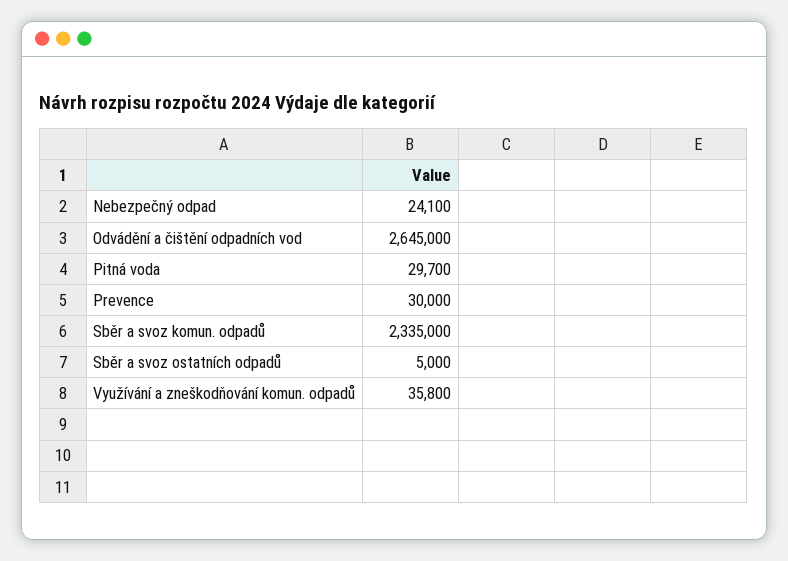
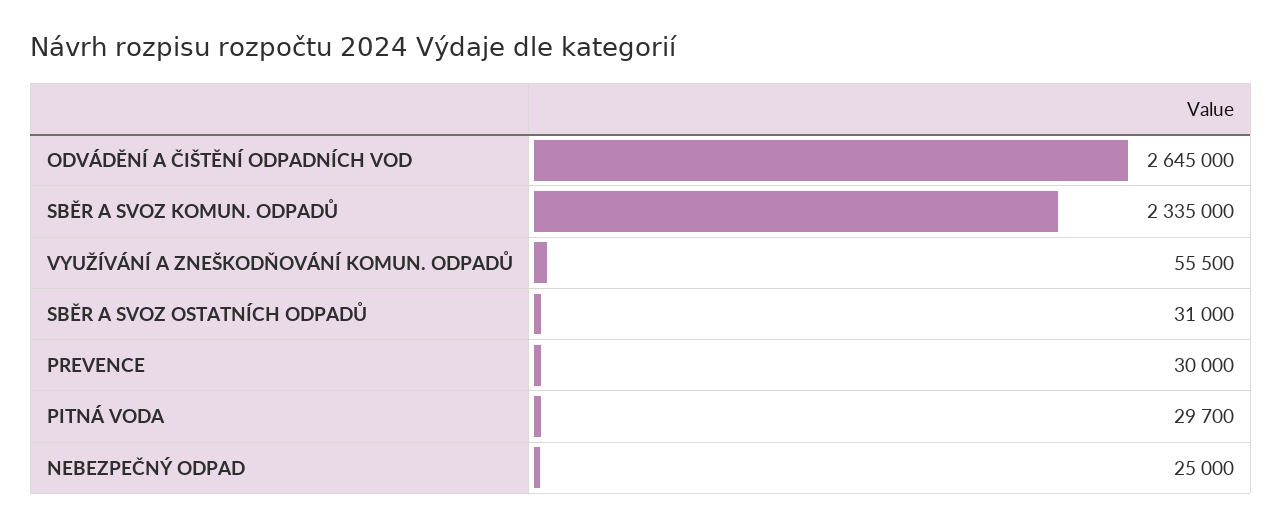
  {
-   "Nebezpečný odpad": 24100,
+   "Nebezpečný odpad": 25000,
    "Odvádění a čištění odpadních vod": 2645000,
    "Pitná voda": 29700,
    "Prevence": 30000,
    "Sběr a svoz komun. odpadů": 2335000,
-   "Sběr a svoz ostatních odpadů": 5000,
+   "Sběr a svoz ostatních odpadů": 31000,
-   "Využívání a zneškodňování komun. odpadů": 35800
+   "Využívání a zneškodňování komun. odpadů": 55500
  }

